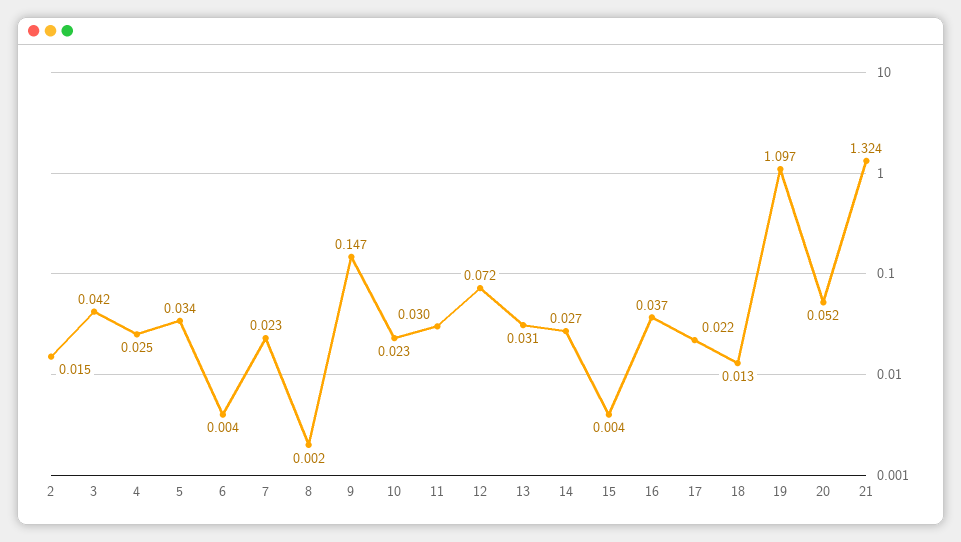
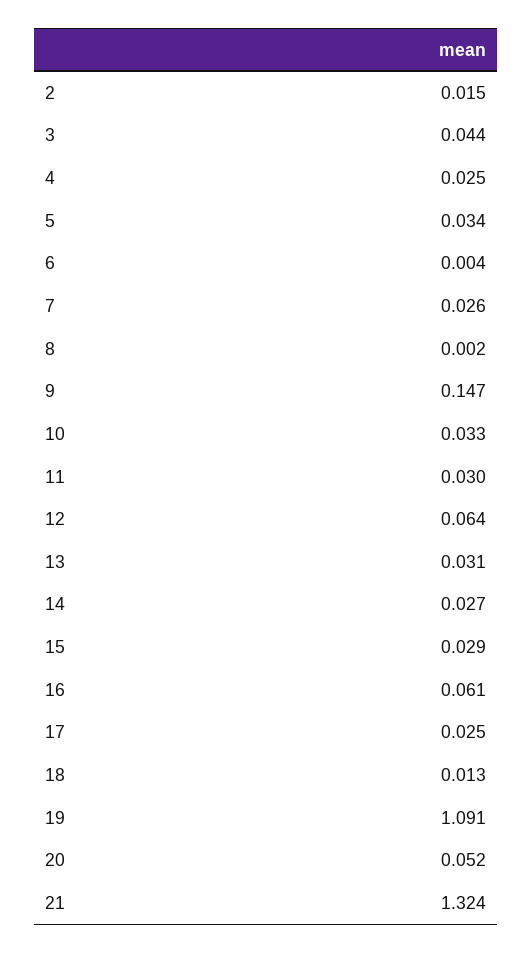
  {
    "2": 0.015,
-   "3": 0.042,
+   "3": 0.044,
    "4": 0.025,
    "5": 0.034,
    "6": 0.004,
-   "7": 0.023,
+   "7": 0.026,
    "8": 0.002,
    "9": 0.147,
-   "10": 0.023,
+   "10": 0.033,
    "11": 0.03,
-   "12": 0.072,
+   "12": 0.064,
    "13": 0.031,
    "14": 0.027,
-   "15": 0.004,
+   "15": 0.029,
-   "16": 0.037,
+   "16": 0.061,
-   "17": 0.022,
+   "17": 0.025,
    "18": 0.013,
-   "19": 1.097,
+   "19": 1.091,
    "20": 0.052,
    "21": 1.324
  }

